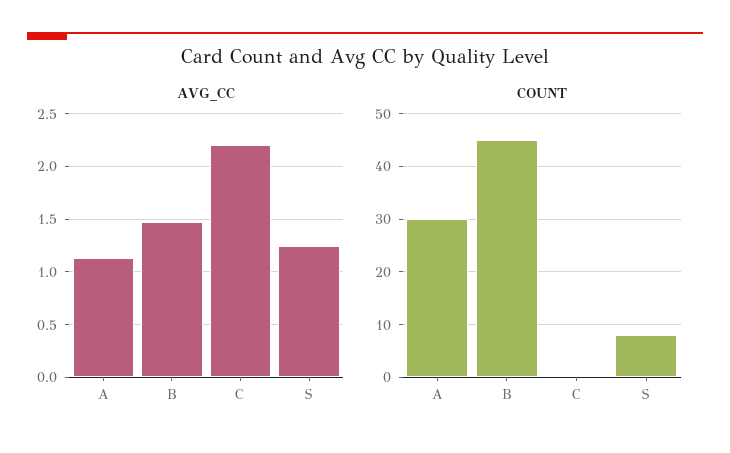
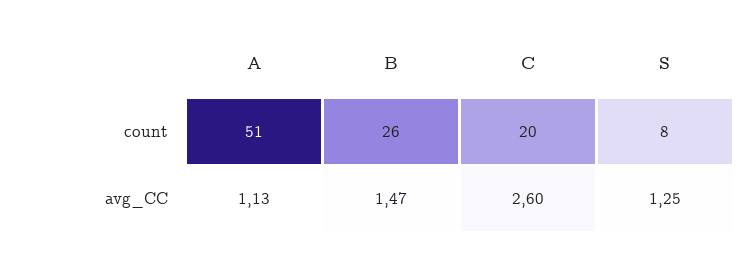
  {
    "AVG_CC": {
      "A": 1.13,
      "B": 1.47,
-     "C": 2.2,
+     "C": 2.6,
      "S": 1.25
    },
    "COUNT": {
-     "A": 30,
+     "A": 51,
-     "B": 45,
+     "B": 26,
-     "C": 0,
+     "C": 20,
      "S": 8
    }
  }

